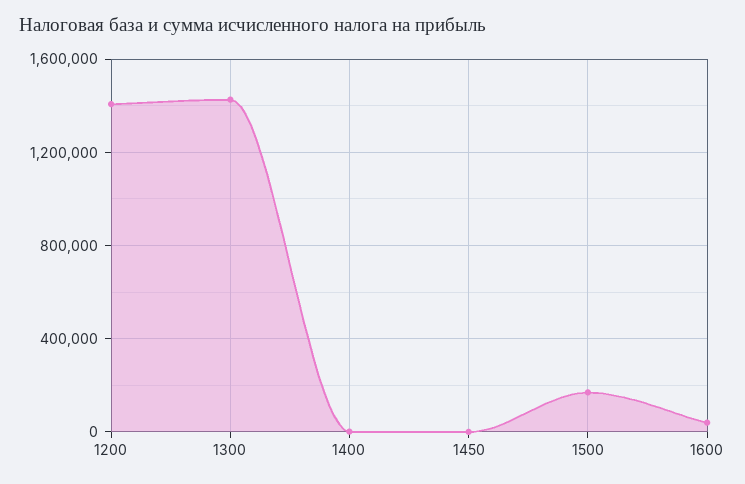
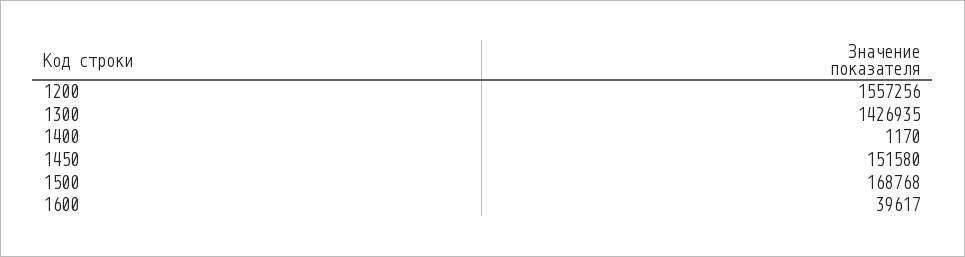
  {
-   "1200": 1400000,
+   "1200": 1557256,
    "1300": 1426935,
    "1400": 1170,
-   "1450": 0,
+   "1450": 151580,
    "1500": 168768,
    "1600": 39617
  }

